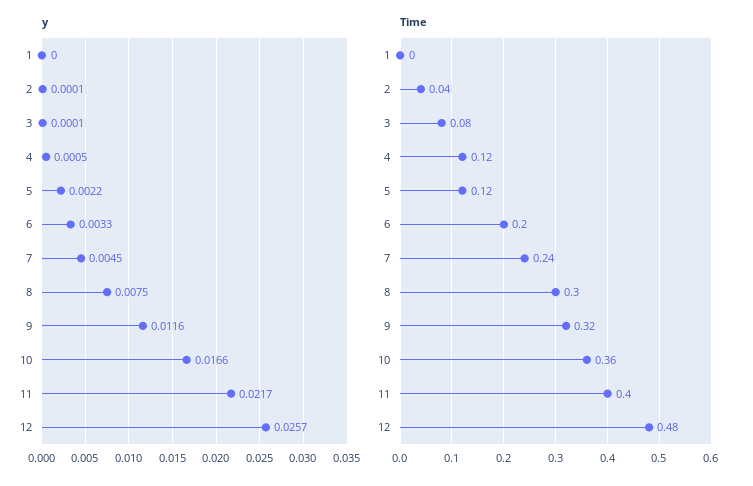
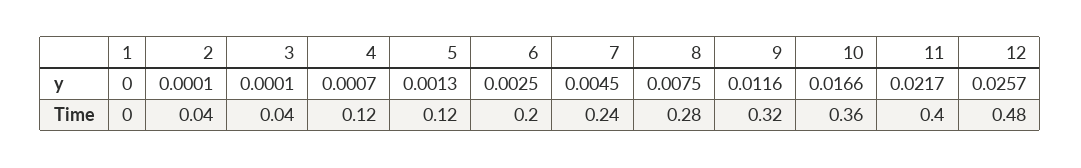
  {
    "y": {
      "1": 0,
      "2": 0.0001,
      "3": 0.0001,
-     "4": 0.0005,
+     "4": 0.0007,
-     "5": 0.0022,
+     "5": 0.0013,
-     "6": 0.0033,
+     "6": 0.0025,
      "7": 0.0045,
      "8": 0.0075,
      "9": 0.0116,
      "10": 0.0166,
      "11": 0.0217,
      "12": 0.0257
    },
    "Time": {
      "1": 0,
      "2": 0.04,
-     "3": 0.08,
+     "3": 0.04,
      "4": 0.12,
      "5": 0.12,
      "6": 0.2,
      "7": 0.24,
-     "8": 0.3,
+     "8": 0.28,
      "9": 0.32,
      "10": 0.36,
      "11": 0.4,
      "12": 0.48
    }
  }

